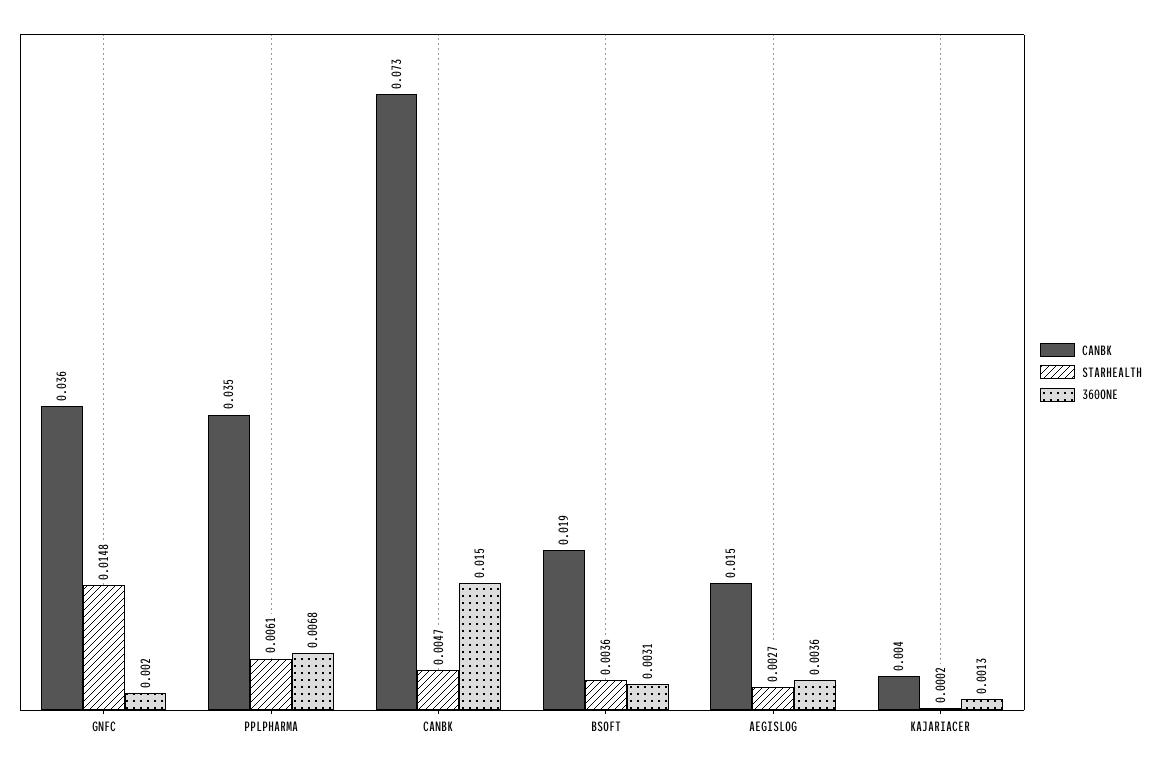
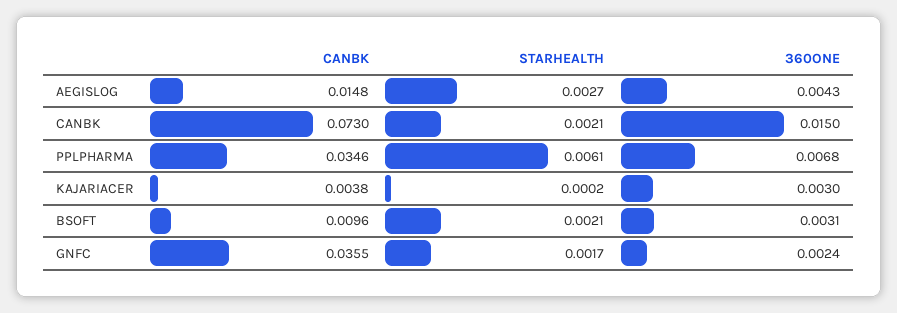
  {
    "CANBK": {
      "GNFC": 0.0355,
      "PPLPHARMA": 0.0346,
      "CANBK": 0.073,
-     "BSOFT": 0.019,
+     "BSOFT": 0.0096,
      "AEGISLOG": 0.0148,
      "KAJARIACER": 0.0038
    },
    "STARHEALTH": {
-     "GNFC": 0.0148,
+     "GNFC": 0.0017,
      "PPLPHARMA": 0.0061,
-     "CANBK": 0.0047,
+     "CANBK": 0.0021,
-     "BSOFT": 0.0036,
+     "BSOFT": 0.0021,
      "AEGISLOG": 0.0027,
      "KAJARIACER": 0.0002
    },
    "360ONE": {
-     "GNFC": 0.002,
+     "GNFC": 0.0024,
      "PPLPHARMA": 0.0068,
      "CANBK": 0.015,
      "BSOFT": 0.0031,
-     "AEGISLOG": 0.0036,
+     "AEGISLOG": 0.0043,
-     "KAJARIACER": 0.0013
+     "KAJARIACER": 0.003
    }
  }

